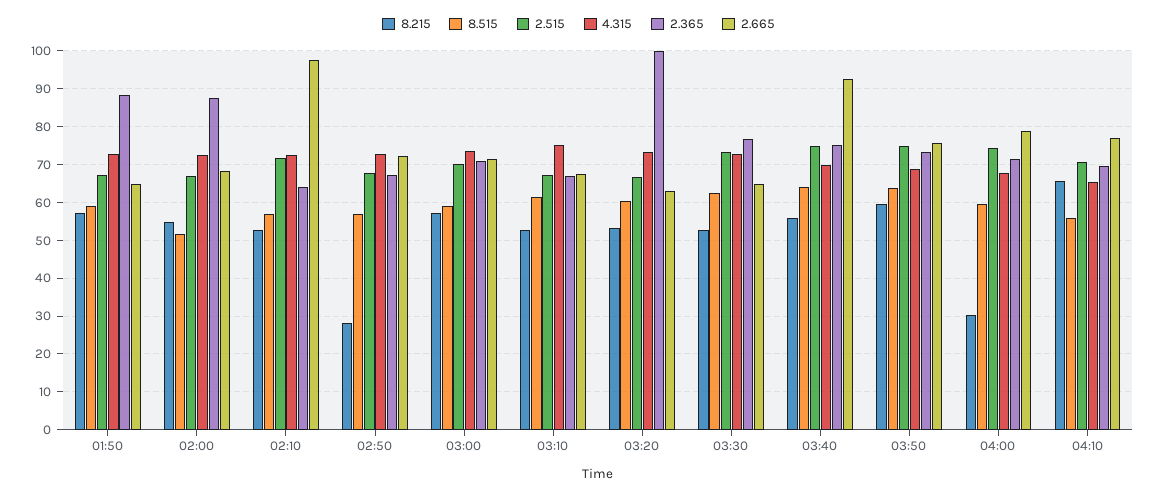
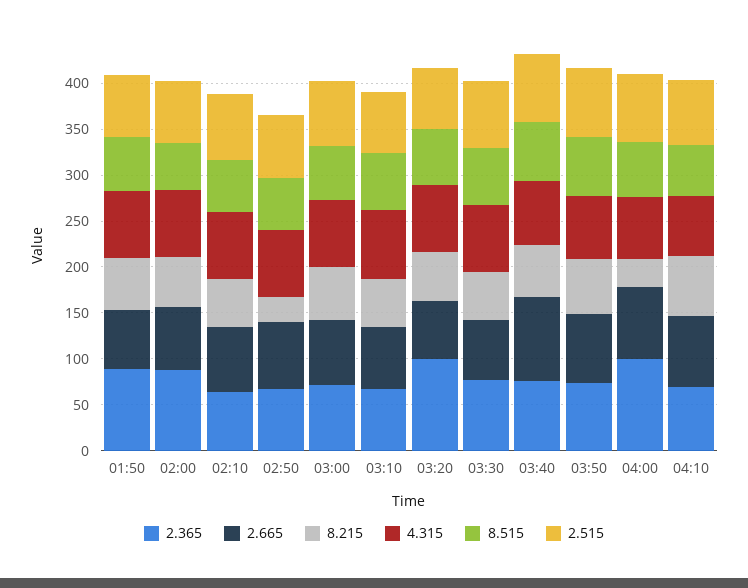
  {
    "8.215": {
      "01:50": 58,
      "02:00": 54,
      "02:10": 52,
      "02:50": 28,
      "03:00": 58,
      "03:10": 52,
      "03:20": 54,
      "03:30": 52,
      "03:40": 56,
      "03:50": 60,
      "04:00": 30,
      "04:10": 66
    },
    "8.515": {
      "01:50": 60,
      "02:00": 52,
      "02:10": 58,
      "02:50": 56,
      "03:00": 60,
      "03:10": 62,
      "03:20": 60,
      "03:30": 62,
      "03:40": 64,
      "03:50": 64,
      "04:00": 60,
      "04:10": 56
    },
    "2.515": {
      "01:50": 68,
      "02:00": 68,
      "02:10": 72,
      "02:50": 68,
      "03:00": 70,
      "03:10": 68,
      "03:20": 66,
      "03:30": 74,
      "03:40": 74,
      "03:50": 74,
      "04:00": 74,
      "04:10": 70
    },
    "4.315": {
      "01:50": 72,
      "02:00": 72,
      "02:10": 72,
      "02:50": 72,
      "03:00": 74,
      "03:10": 76,
      "03:20": 74,
      "03:30": 72,
      "03:40": 70,
      "03:50": 68,
      "04:00": 68,
      "04:10": 66
    },
    "2.365": {
      "01:50": 88,
      "02:00": 88,
      "02:10": 64,
      "02:50": 68,
      "03:00": 72,
      "03:10": 66,
      "03:20": 100,
      "03:30": 76,
      "03:40": 76,
      "03:50": 74,
-     "04:00": 72,
+     "04:00": 100,
      "04:10": 70
    },
    "2.665": {
      "01:50": 64,
      "02:00": 68,
-     "02:10": 98,
+     "02:10": 70,
      "02:50": 72,
      "03:00": 72,
      "03:10": 68,
      "03:20": 64,
      "03:30": 66,
      "03:40": 92,
      "03:50": 76,
      "04:00": 80,
      "04:10": 76
    }
  }

